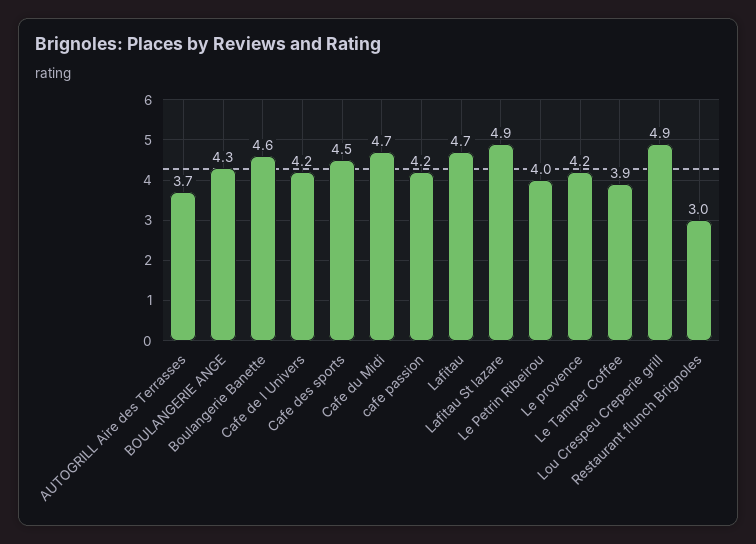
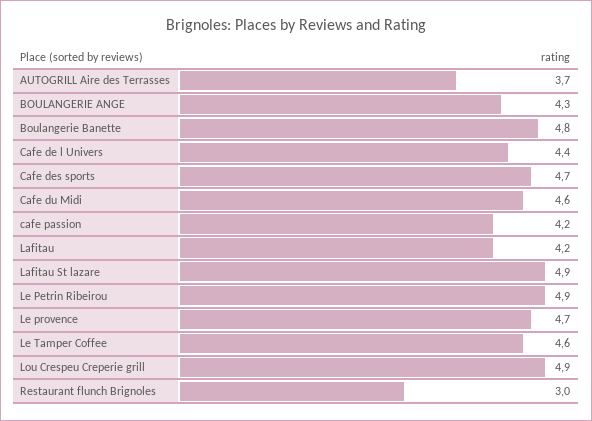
  {
    "AUTOGRILL Aire des Terrasses": 3.7,
    "BOULANGERIE ANGE": 4.3,
-   "Boulangerie Banette": 4.6,
+   "Boulangerie Banette": 4.8,
-   "Cafe de l Univers": 4.2,
+   "Cafe de l Univers": 4.4,
-   "Cafe des sports": 4.5,
+   "Cafe des sports": 4.7,
-   "Cafe du Midi": 4.7,
+   "Cafe du Midi": 4.6,
    "cafe passion": 4.2,
-   "Lafitau": 4.7,
+   "Lafitau": 4.2,
    "Lafitau St lazare": 4.9,
-   "Le Petrin Ribeirou": 4,
+   "Le Petrin Ribeirou": 4.9,
-   "Le provence": 4.2,
+   "Le provence": 4.7,
-   "Le Tamper Coffee": 3.9,
+   "Le Tamper Coffee": 4.6,
    "Lou Crespeu Creperie grill": 4.9,
    "Restaurant flunch Brignoles": 3
  }

